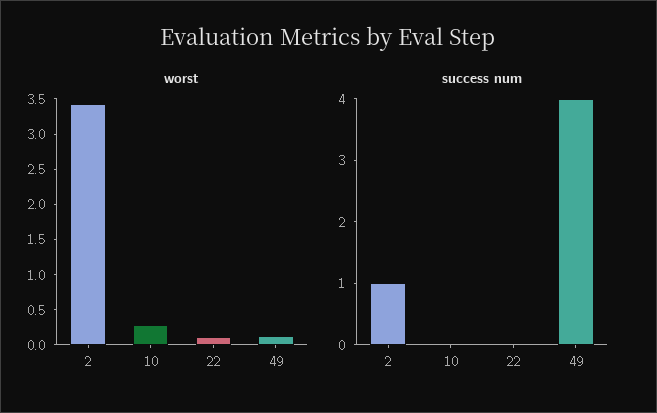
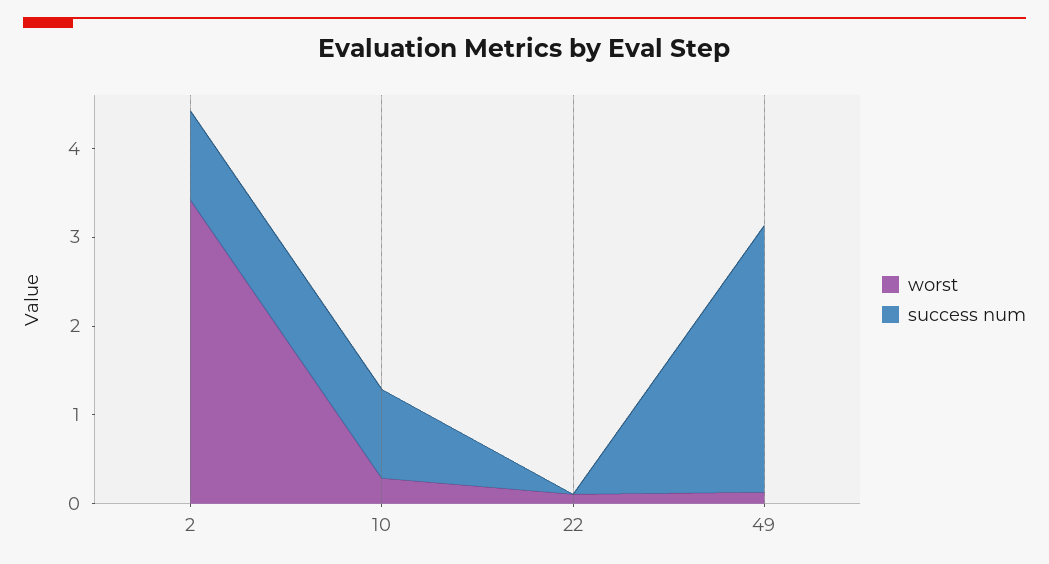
  {
    "worst": {
      "2": 3.4,
      "10": 0.2,
      "22": 0.2,
      "49": 0.2
    },
    "success num": {
      "2": 1,
-     "10": 0,
+     "10": 1,
      "22": 0,
-     "49": 4
+     "49": 3
    }
  }

